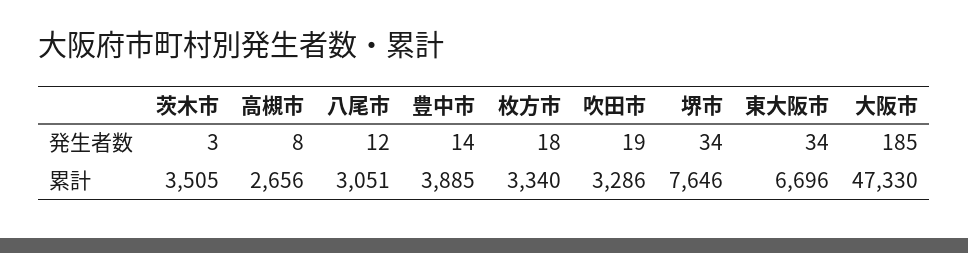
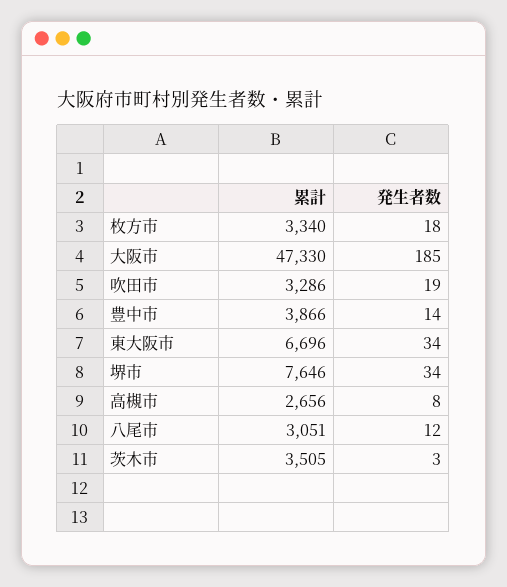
  {
    "茨木市": {
      "発生者数": 3,
      "累計": 3505
    },
    "高槻市": {
      "発生者数": 8,
      "累計": 2656
    },
    "八尾市": {
      "発生者数": 12,
      "累計": 3051
    },
    "豊中市": {
      "発生者数": 14,
-     "累計": 3885
+     "累計": 3866
    },
    "枚方市": {
      "発生者数": 18,
      "累計": 3340
    },
    "吹田市": {
      "発生者数": 19,
      "累計": 3286
    },
    "堺市": {
      "発生者数": 34,
      "累計": 7646
    },
    "東大阪市": {
      "発生者数": 34,
      "累計": 6696
    },
    "大阪市": {
      "発生者数": 185,
      "累計": 47330
    }
  }

